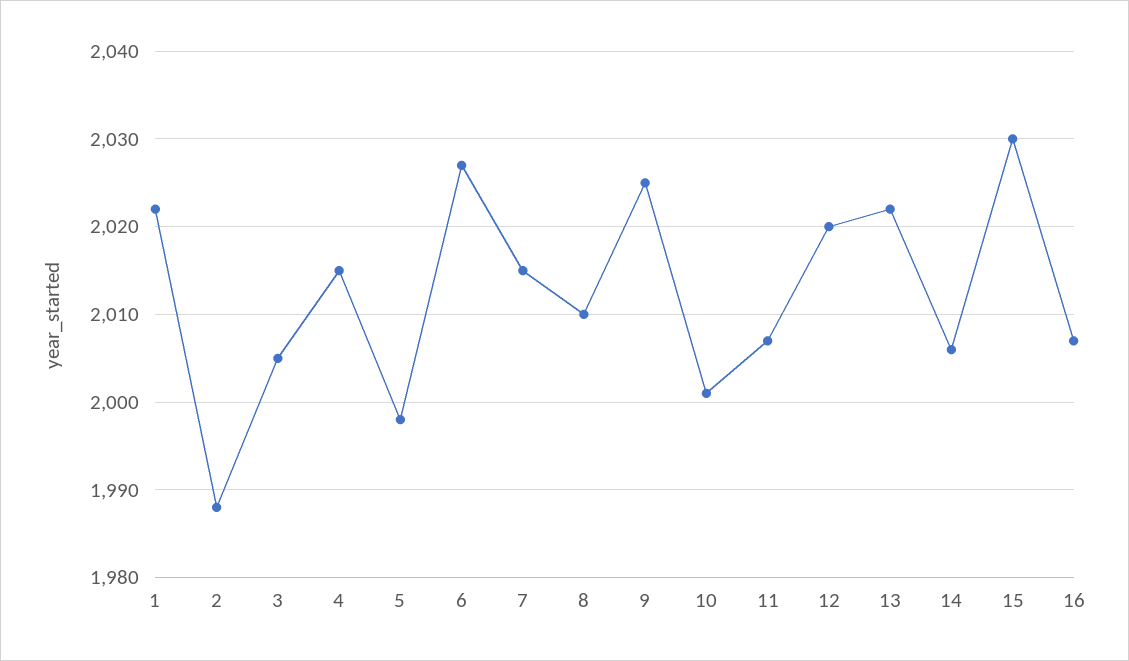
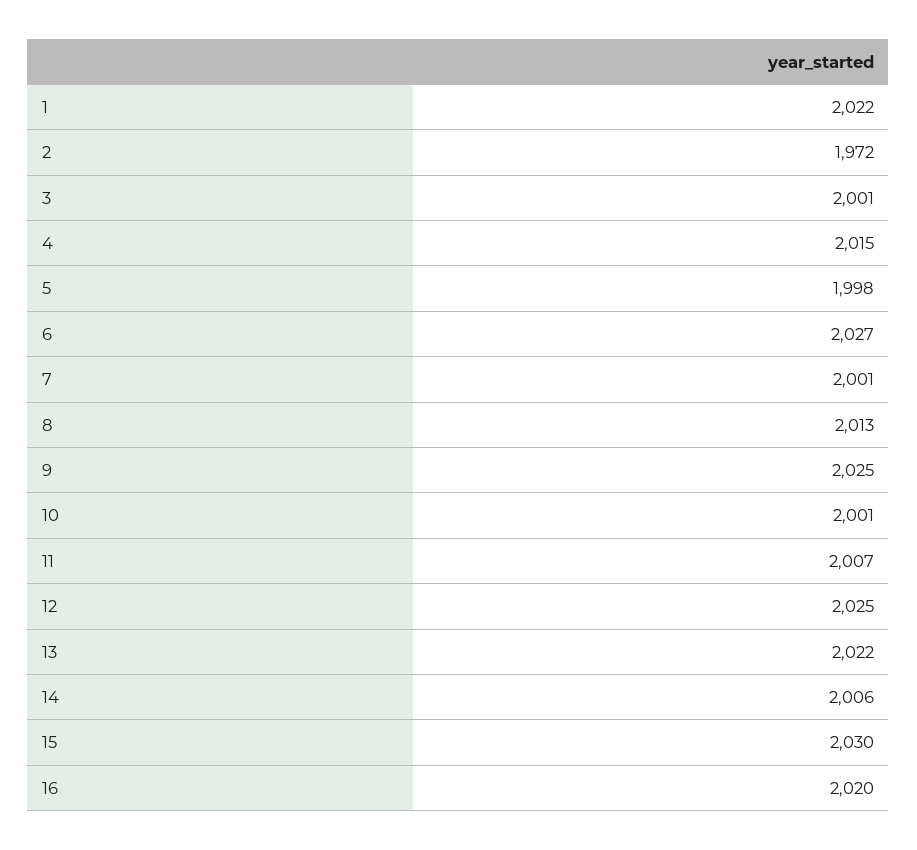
  {
    "1": 2022,
-   "2": 1988,
+   "2": 1972,
-   "3": 2005,
+   "3": 2001,
    "4": 2015,
    "5": 1998,
    "6": 2027,
-   "7": 2015,
+   "7": 2001,
-   "8": 2010,
+   "8": 2013,
    "9": 2025,
    "10": 2001,
    "11": 2007,
-   "12": 2020,
+   "12": 2025,
    "13": 2022,
    "14": 2006,
    "15": 2030,
-   "16": 2007
+   "16": 2020
  }

